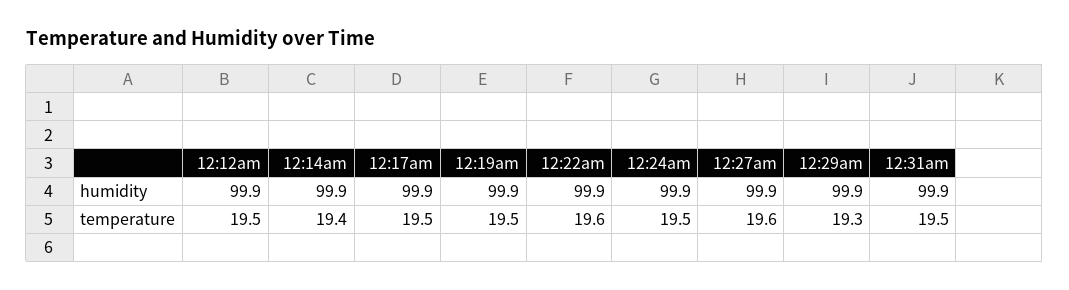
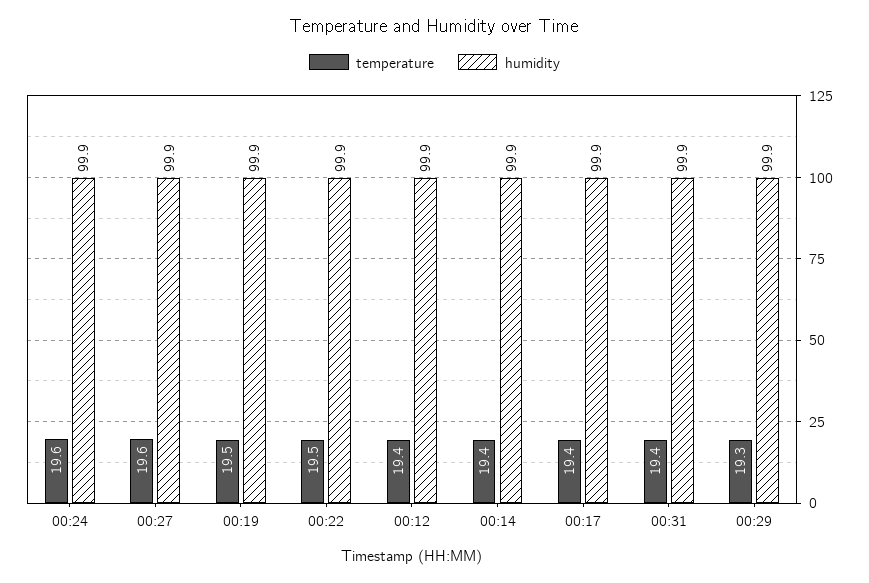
  {
    "humidity": {
      "12:12am": 99.9,
      "12:14am": 99.9,
      "12:17am": 99.9,
      "12:19am": 99.9,
      "12:22am": 99.9,
      "12:24am": 99.9,
      "12:27am": 99.9,
      "12:29am": 99.9,
      "12:31am": 99.9
    },
    "temperature": {
-     "12:12am": 19.5,
+     "12:12am": 19.4,
      "12:14am": 19.4,
-     "12:17am": 19.5,
+     "12:17am": 19.4,
      "12:19am": 19.5,
-     "12:22am": 19.6,
+     "12:22am": 19.5,
-     "12:24am": 19.5,
+     "12:24am": 19.6,
      "12:27am": 19.6,
      "12:29am": 19.3,
-     "12:31am": 19.5
+     "12:31am": 19.4
    }
  }

